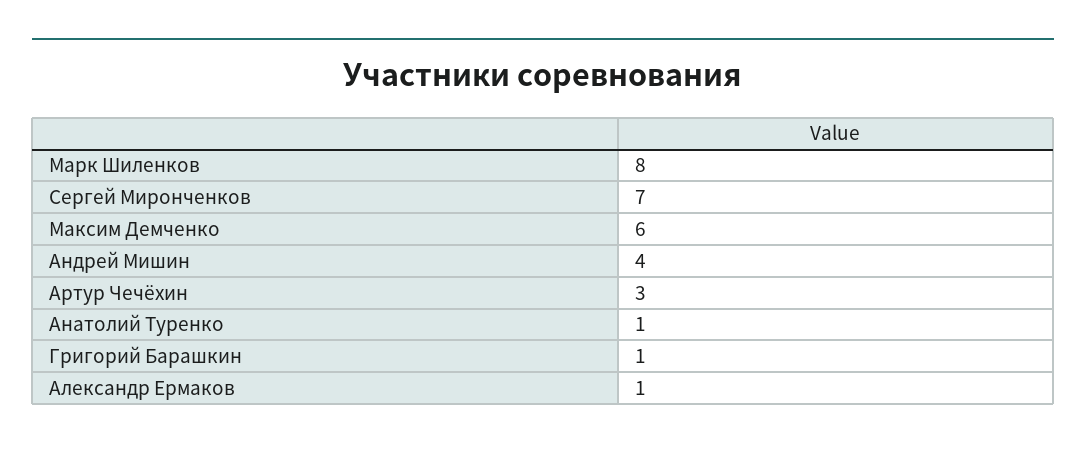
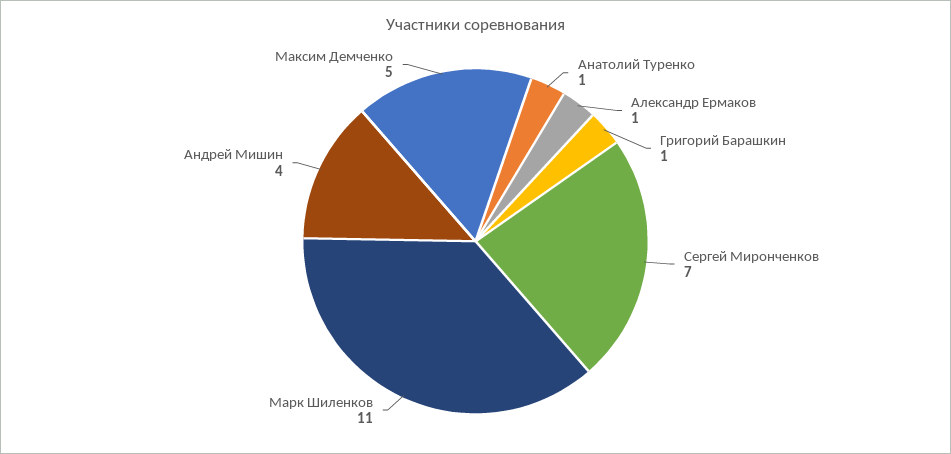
  {
-   "Марк Шиленков": 8,
+   "Марк Шиленков": 11,
    "Сергей Миронченков": 7,
-   "Максим Демченко": 6,
+   "Максим Демченко": 5,
    "Андрей Мишин": 4,
-   "Артур Чечёхин": 3,
    "Анатолий Туренко": 1,
    "Григорий Барашкин": 1,
    "Александр Ермаков": 1
  }

